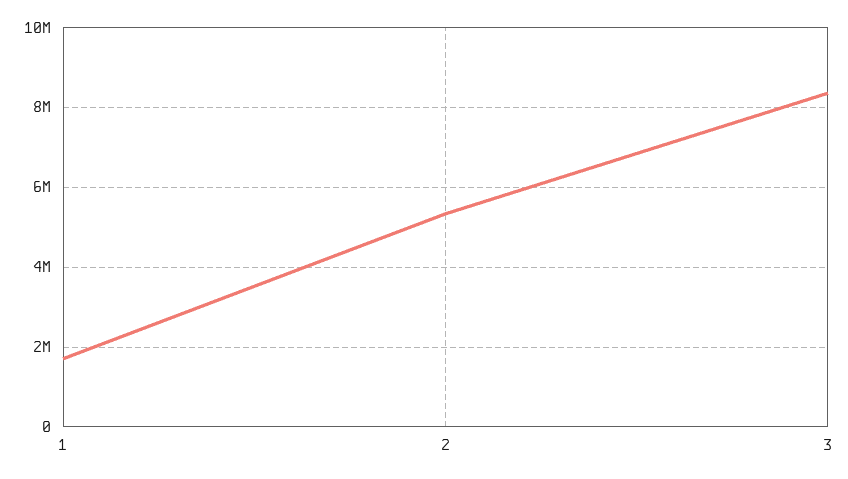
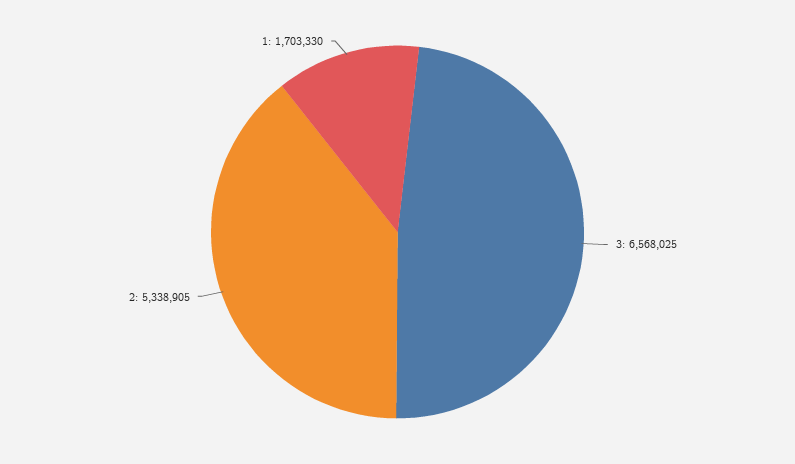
  {
    "1": 1703330,
    "2": 5338905,
-   "3": 8400000
+   "3": 6568025
  }

